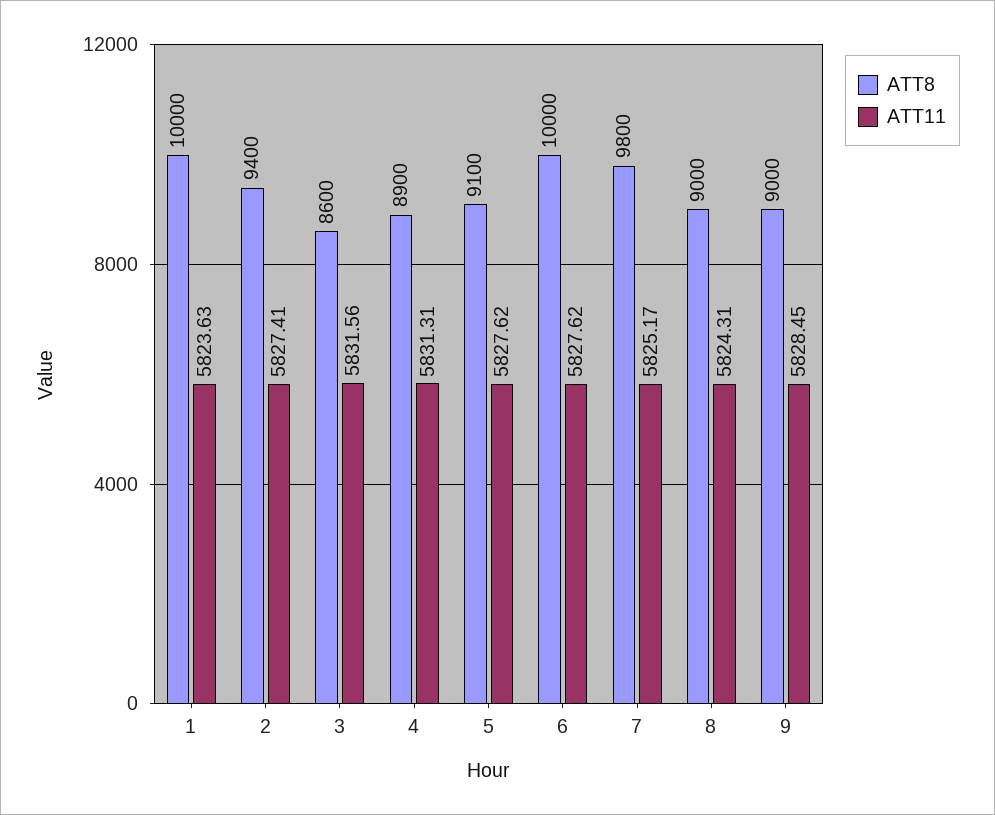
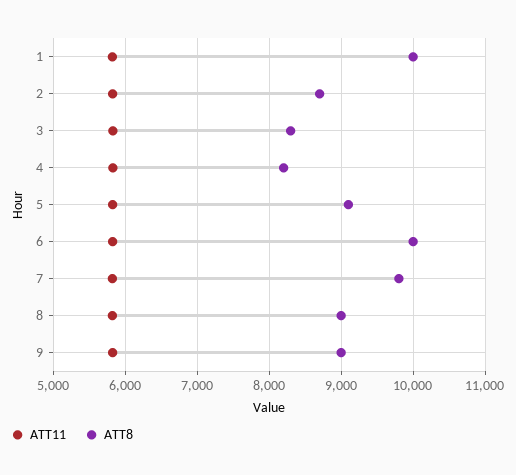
  {
    "ATT8": {
      "1": 10000,
-     "2": 9400,
+     "2": 8700,
-     "3": 8600,
+     "3": 8300,
-     "4": 8900,
+     "4": 8200,
      "5": 9100,
      "6": 10000,
      "7": 9800,
      "8": 9000,
      "9": 9000
    },
    "ATT11": {
      "1": 5823.63,
      "2": 5827.41,
      "3": 5831.56,
      "4": 5831.31,
      "5": 5827.62,
      "6": 5827.62,
      "7": 5825.17,
      "8": 5824.31,
      "9": 5828.45
    }
  }

